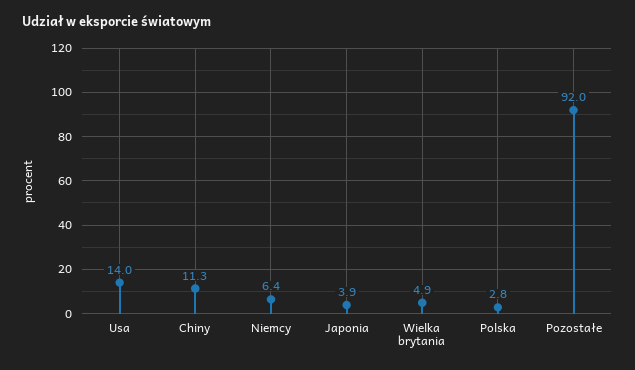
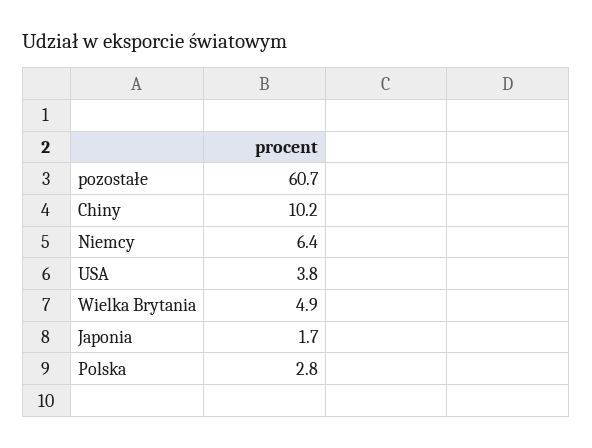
  {
-   "Usa": 14,
+   "Usa": 3.8,
-   "Chiny": 11.3,
+   "Chiny": 10.2,
    "Niemcy": 6.4,
-   "Japonia": 3.9,
+   "Japonia": 1.7,
    "Wielka brytania": 4.9,
    "Polska": 2.8,
-   "Pozostałe": 92
+   "Pozostałe": 60.7
  }

